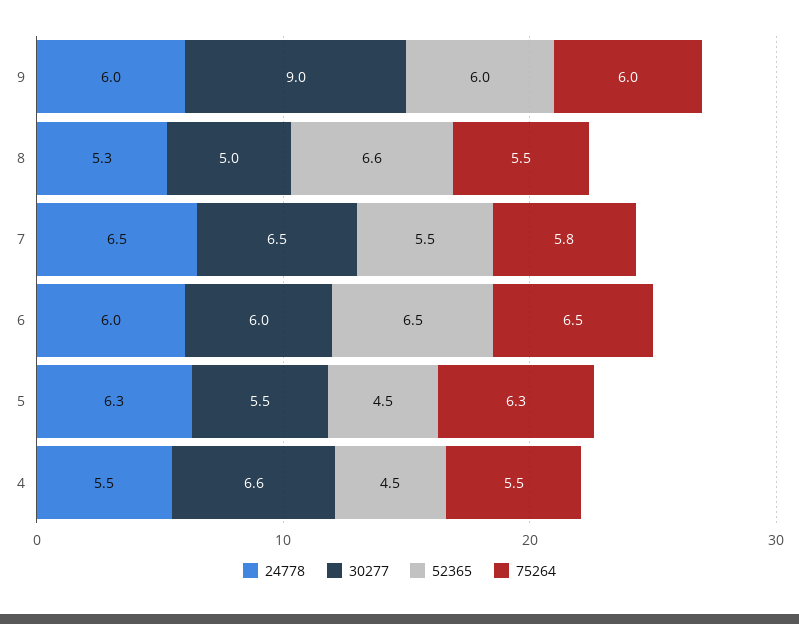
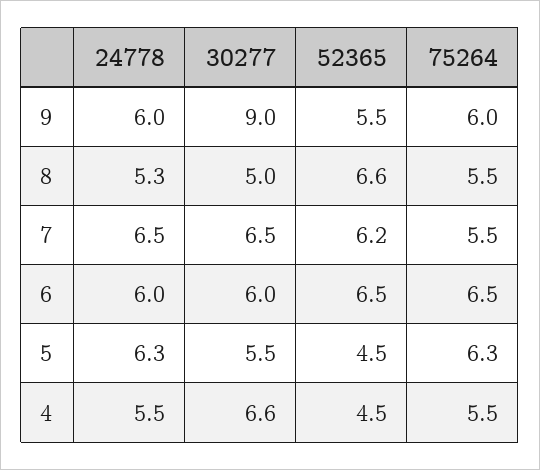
  {
    "24778": {
      "9": 6,
      "8": 5.3,
      "7": 6.5,
      "6": 6,
      "5": 6.3,
      "4": 5.5
    },
    "30277": {
      "9": 9,
      "8": 5,
      "7": 6.5,
      "6": 6,
      "5": 5.5,
      "4": 6.6
    },
    "52365": {
-     "9": 6,
+     "9": 5.5,
      "8": 6.6,
-     "7": 5.5,
+     "7": 6.2,
      "6": 6.5,
      "5": 4.5,
      "4": 4.5
    },
    "75264": {
      "9": 6,
      "8": 5.5,
-     "7": 5.8,
+     "7": 5.5,
      "6": 6.5,
      "5": 6.3,
      "4": 5.5
    }
  }

